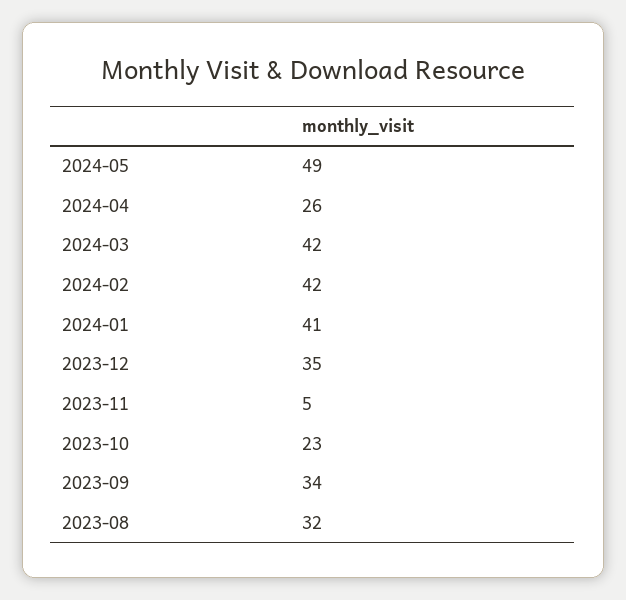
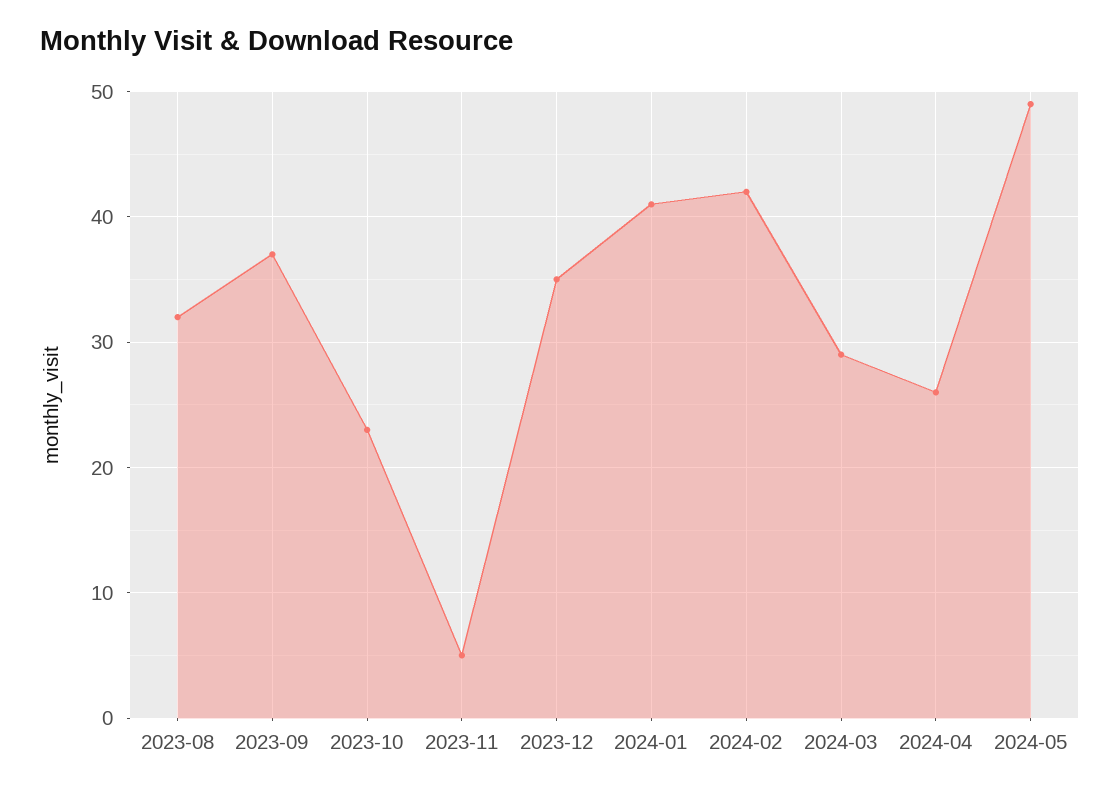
  {
    "2024-05": 49,
    "2024-04": 26,
-   "2024-03": 42,
+   "2024-03": 29,
    "2024-02": 42,
    "2024-01": 41,
    "2023-12": 35,
    "2023-11": 5,
    "2023-10": 23,
-   "2023-09": 34,
+   "2023-09": 37,
    "2023-08": 32
  }

